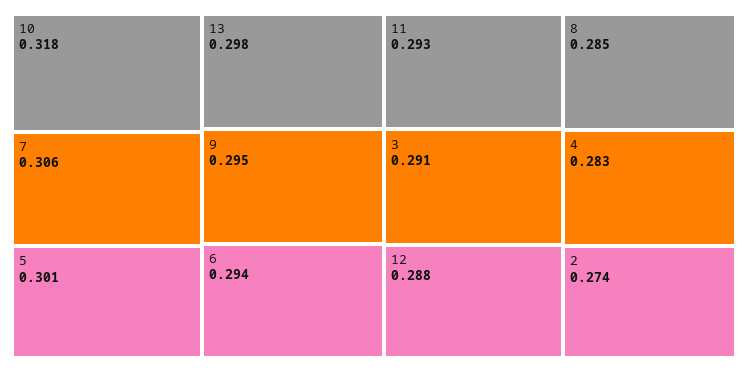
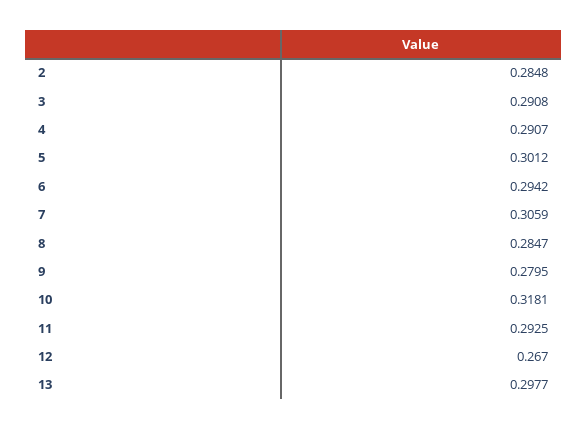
  {
    "10": 0.3181,
    "7": 0.3059,
    "5": 0.3012,
    "13": 0.2977,
-   "9": 0.295,
+   "9": 0.2795,
    "6": 0.2942,
    "11": 0.2925,
    "3": 0.2908,
-   "12": 0.288,
+   "12": 0.267,
    "8": 0.2847,
-   "4": 0.283,
+   "4": 0.2907,
-   "2": 0.274
+   "2": 0.2848
  }

